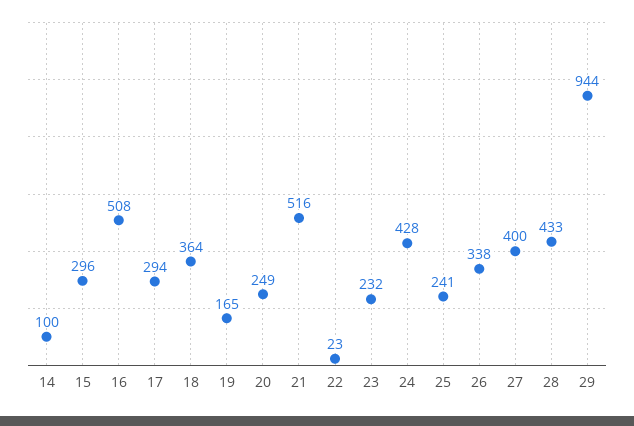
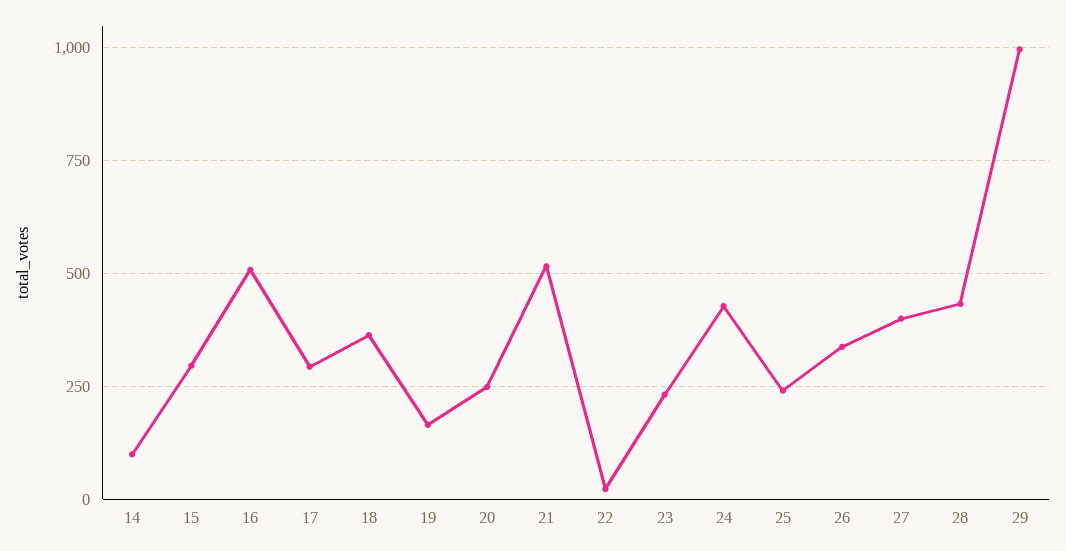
  {
    "14": 100,
    "15": 296,
    "16": 508,
    "17": 294,
    "18": 364,
    "19": 165,
    "20": 249,
    "21": 516,
    "22": 23,
    "23": 232,
    "24": 428,
    "25": 241,
    "26": 338,
    "27": 400,
    "28": 433,
-   "29": 944
+   "29": 1000
  }

